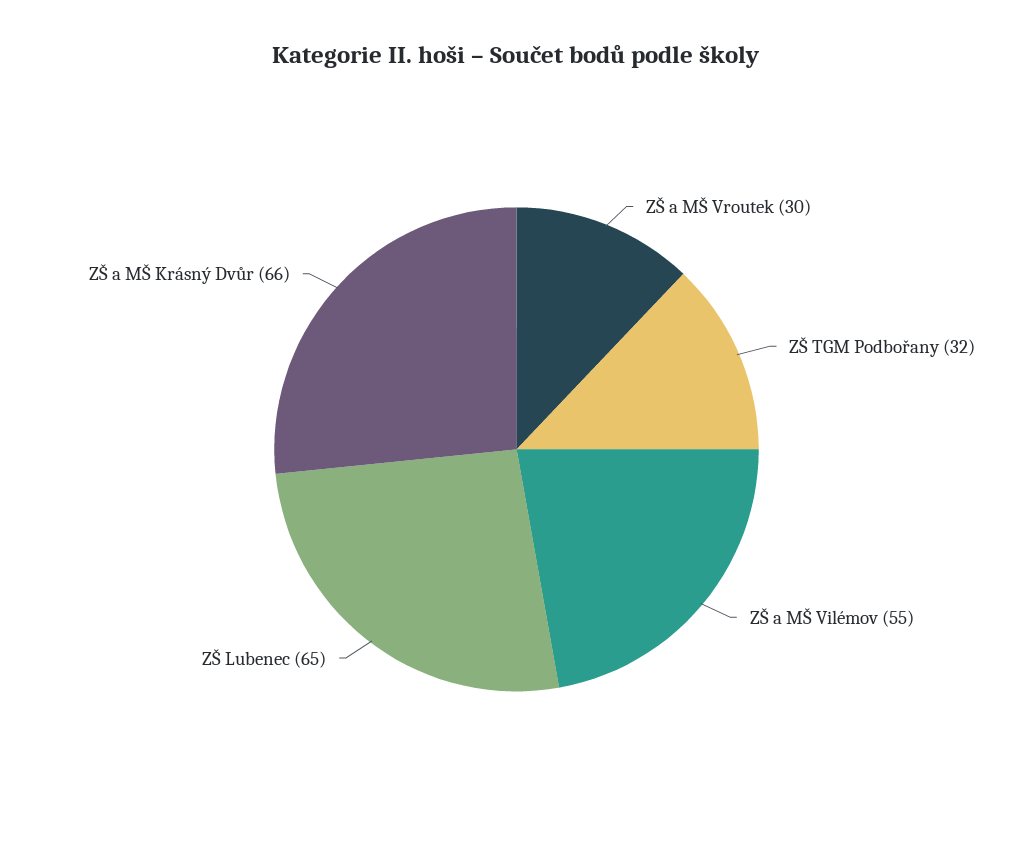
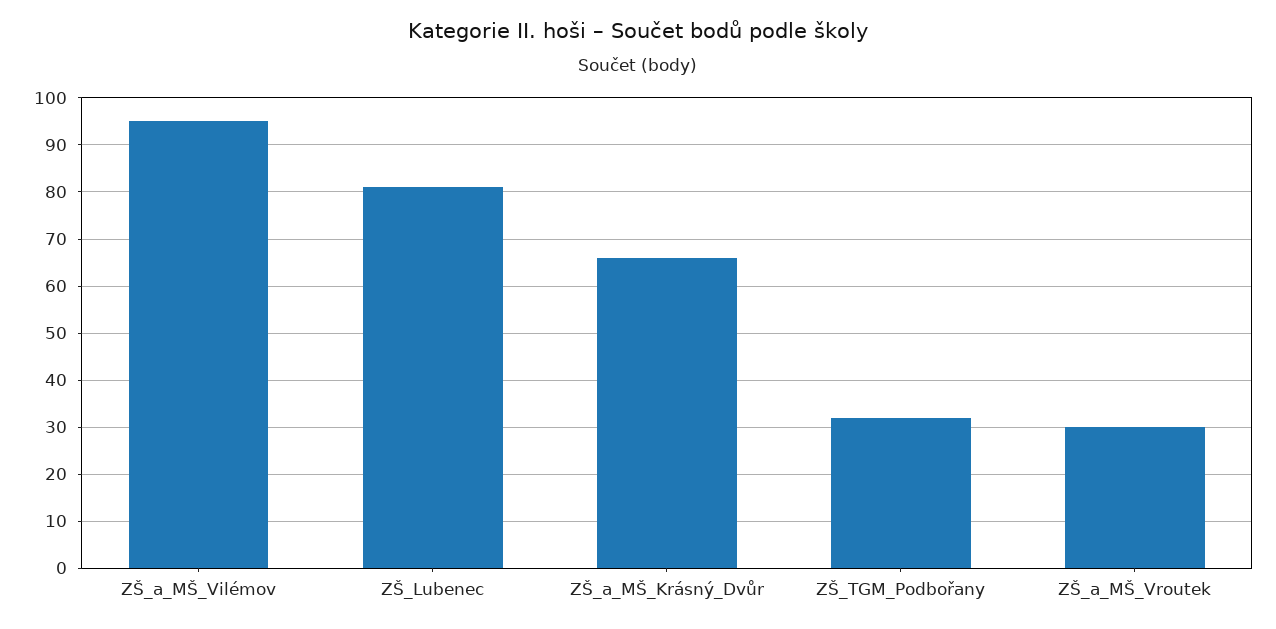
  {
    "ZŠ a MŠ Vroutek": 30,
    "ZŠ TGM Podbořany": 32,
-   "ZŠ a MŠ Vilémov": 55,
+   "ZŠ a MŠ Vilémov": 95,
-   "ZŠ Lubenec": 65,
+   "ZŠ Lubenec": 80,
    "ZŠ a MŠ Krásný Dvůr": 66
  }

